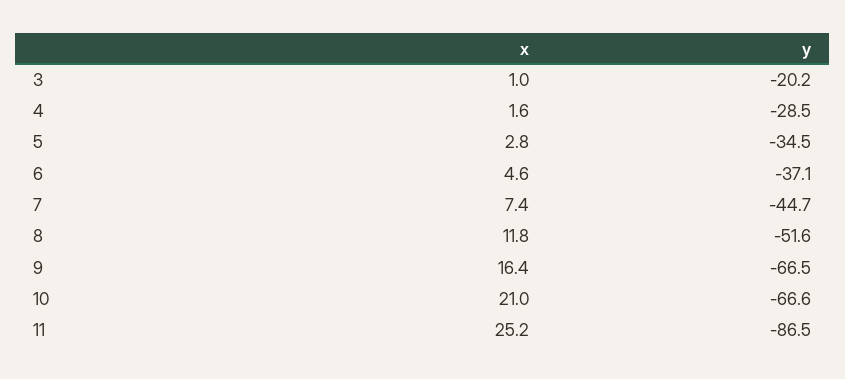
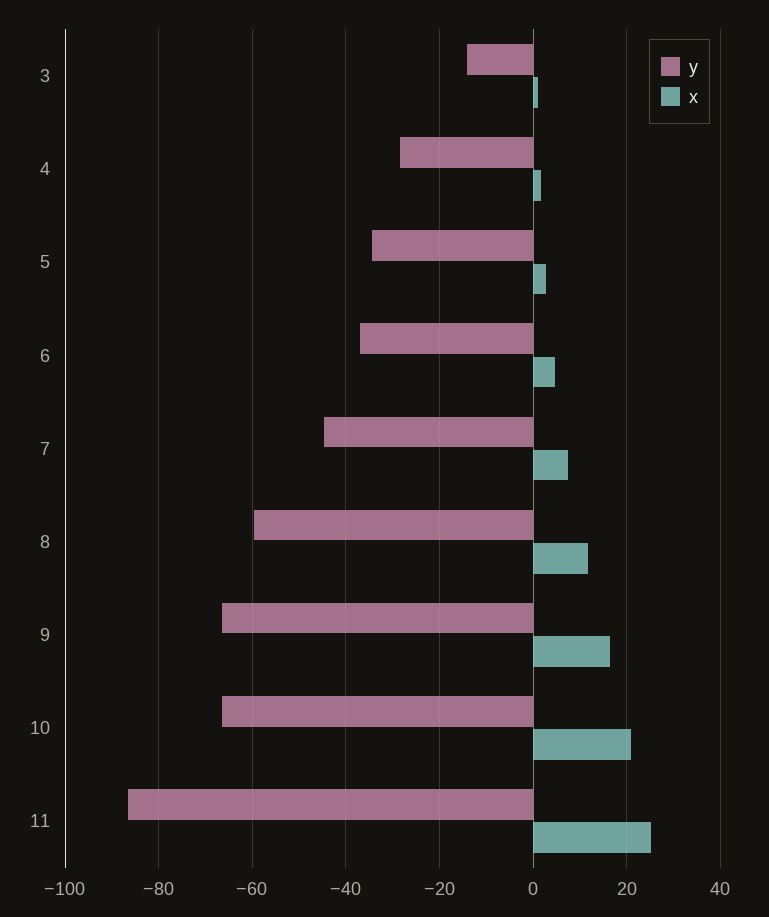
  {
    "x": {
      "3": 1,
      "4": 1.6,
      "5": 2.8,
      "6": 4.6,
      "7": 7.4,
      "8": 11.8,
      "9": 16.4,
      "10": 21,
      "11": 25.2
    },
    "y": {
-     "3": -20.2,
+     "3": -14,
      "4": -28.5,
      "5": -34.5,
      "6": -37.1,
      "7": -44.7,
-     "8": -51.6,
+     "8": -60,
      "9": -66.5,
      "10": -66.6,
      "11": -86.5
    }
  }

